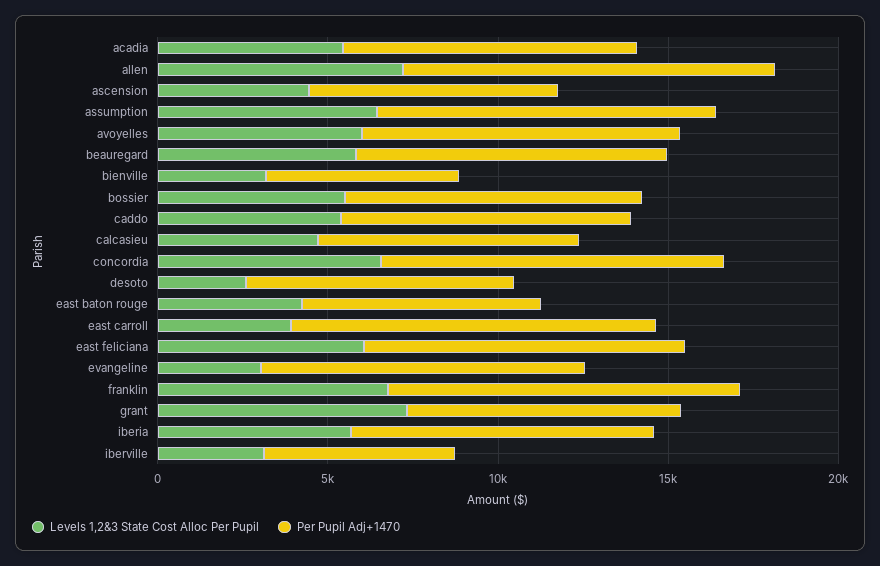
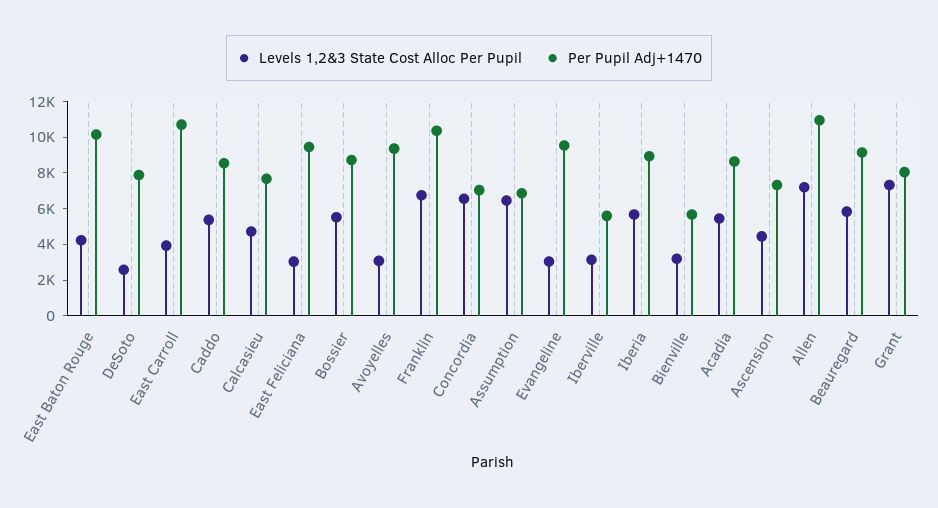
  {
    "Levels 1,2&3 State Cost Alloc Per Pupil": {
      "acadia": 5500,
      "allen": 7000,
      "ascension": 4500,
      "assumption": 6500,
-     "avoyelles": 6000,
+     "avoyelles": 3000,
      "beauregard": 6000,
      "bienville": 3000,
      "bossier": 5500,
      "caddo": 5500,
      "calcasieu": 4500,
      "concordia": 6500,
      "desoto": 2500,
      "east baton rouge": 4000,
      "east carroll": 4000,
-     "east feliciana": 6000,
+     "east feliciana": 3000,
      "evangeline": 3000,
      "franklin": 6500,
      "grant": 7500,
      "iberia": 5500,
      "iberville": 3000
    },
    "Per Pupil Adj+1470": {
      "acadia": 8500,
      "allen": 11000,
      "ascension": 7500,
-     "assumption": 10000,
+     "assumption": 7000,
      "avoyelles": 9500,
      "beauregard": 9000,
      "bienville": 5500,
      "bossier": 8500,
      "caddo": 8500,
      "calcasieu": 7500,
-     "concordia": 10000,
+     "concordia": 7000,
      "desoto": 8000,
-     "east baton rouge": 7000,
+     "east baton rouge": 10000,
      "east carroll": 10500,
      "east feliciana": 9500,
      "evangeline": 9500,
      "franklin": 10500,
      "grant": 8000,
      "iberia": 9000,
      "iberville": 5500
    }
  }

